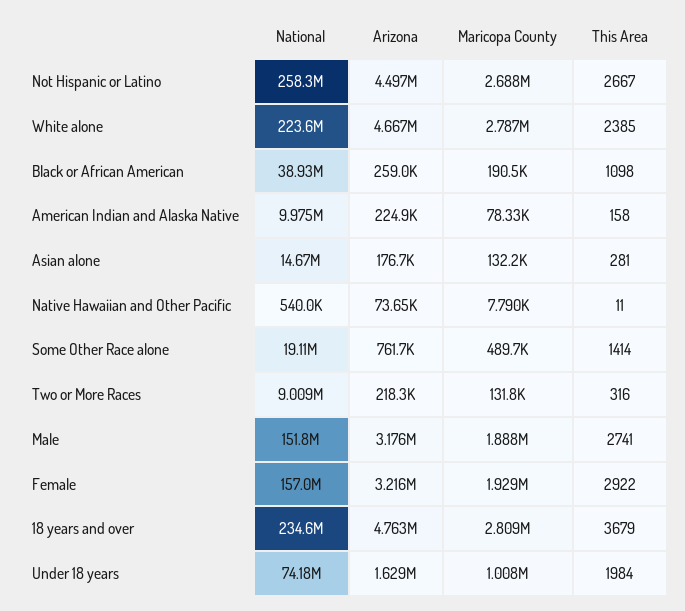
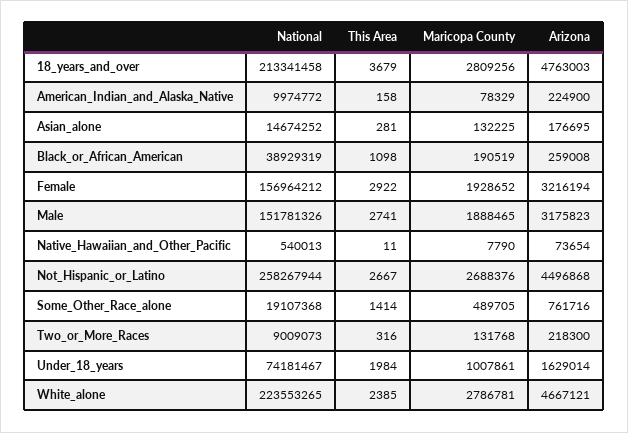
  {
    "National": {
      "Not Hispanic or Latino": 258267944,
      "White alone": 223553265,
      "Black or African American": 38929319,
      "American Indian and Alaska Native": 9974772,
      "Asian alone": 14674252,
      "Native Hawaiian and Other Pacific": 540013,
      "Some Other Race alone": 19107368,
      "Two or More Races": 9009073,
      "Male": 151781326,
      "Female": 156964212,
-     "18 years and over": 234600000,
+     "18 years and over": 213341458,
      "Under 18 years": 74181467
    },
    "Arizona": {
      "Not Hispanic or Latino": 4496868,
      "White alone": 4667121,
      "Black or African American": 259008,
      "American Indian and Alaska Native": 224900,
      "Asian alone": 176695,
      "Native Hawaiian and Other Pacific": 73654,
      "Some Other Race alone": 761716,
      "Two or More Races": 218300,
      "Male": 3175823,
      "Female": 3216194,
      "18 years and over": 4763003,
      "Under 18 years": 1629014
    },
    "Maricopa County": {
      "Not Hispanic or Latino": 2688376,
      "White alone": 2786781,
      "Black or African American": 190519,
      "American Indian and Alaska Native": 78329,
      "Asian alone": 132225,
      "Native Hawaiian and Other Pacific": 7790,
      "Some Other Race alone": 489705,
      "Two or More Races": 131768,
      "Male": 1888465,
      "Female": 1928652,
      "18 years and over": 2809256,
      "Under 18 years": 1007861
    },
    "This Area": {
      "Not Hispanic or Latino": 2667,
      "White alone": 2385,
      "Black or African American": 1098,
      "American Indian and Alaska Native": 158,
      "Asian alone": 281,
      "Native Hawaiian and Other Pacific": 11,
      "Some Other Race alone": 1414,
      "Two or More Races": 316,
      "Male": 2741,
      "Female": 2922,
      "18 years and over": 3679,
      "Under 18 years": 1984
    }
  }

